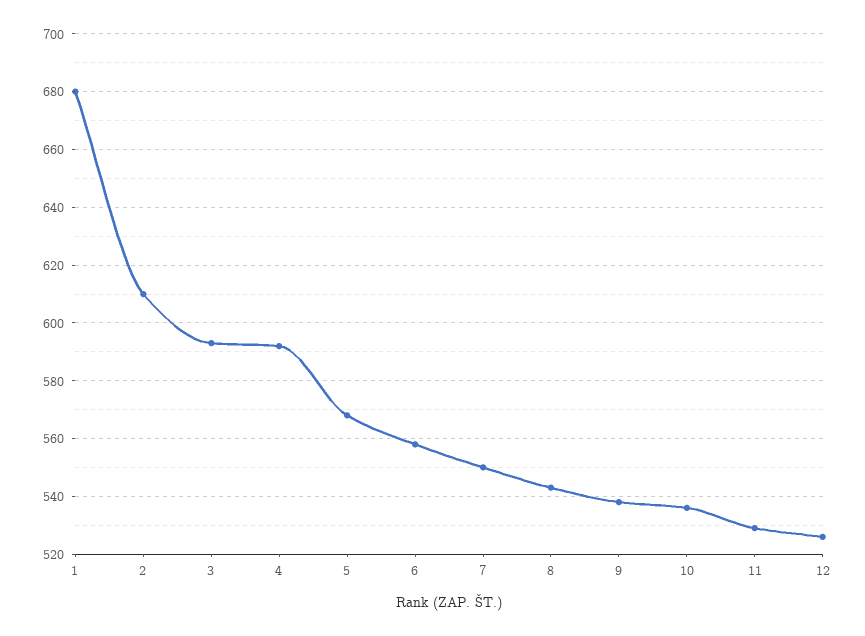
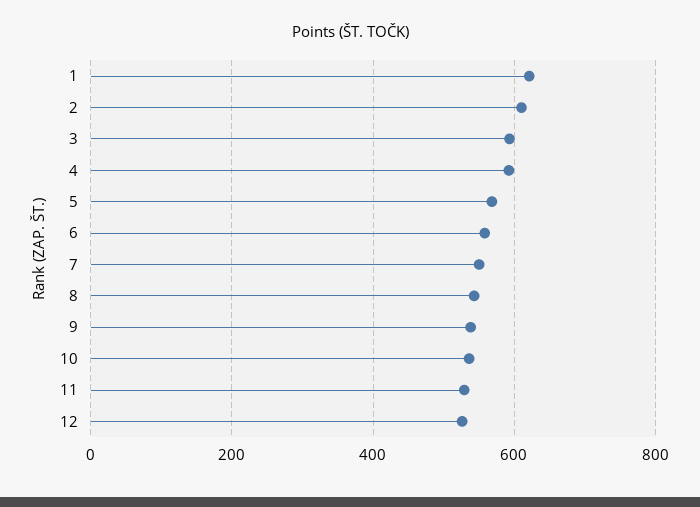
  {
-   "1": 680,
+   "1": 620,
    "2": 610,
    "3": 595,
    "4": 590,
    "5": 570,
    "6": 560,
    "7": 550,
    "8": 545,
    "9": 540,
    "10": 535,
    "11": 530,
    "12": 525
  }

